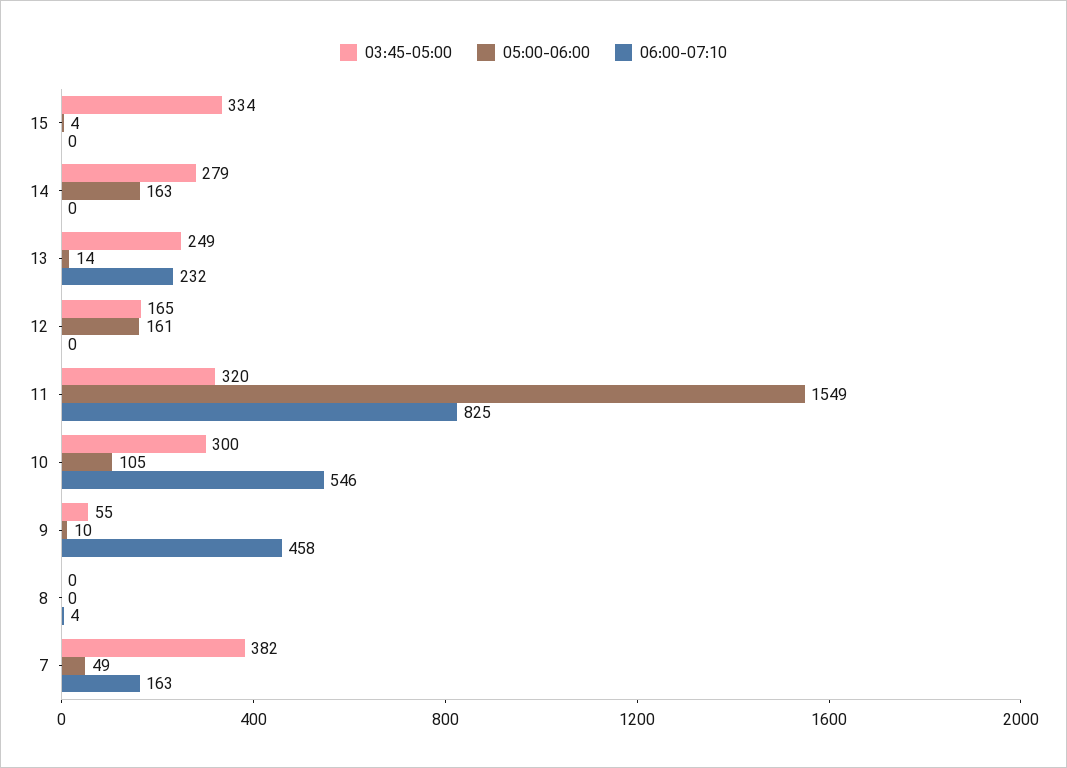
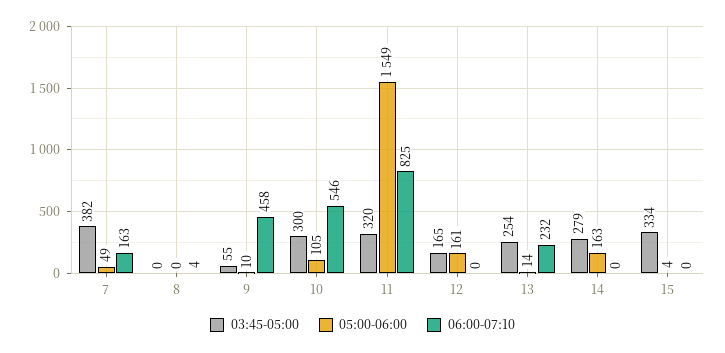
  {
    "03:45-05:00": {
      "15": 334,
      "14": 279,
-     "13": 249,
+     "13": 254,
      "12": 165,
      "11": 320,
      "10": 300,
      "9": 55,
      "8": 0,
      "7": 382
    },
    "05:00-06:00": {
      "15": 4,
      "14": 163,
      "13": 14,
      "12": 161,
      "11": 1549,
      "10": 105,
      "9": 10,
      "8": 0,
      "7": 49
    },
    "06:00-07:10": {
      "15": 0,
      "14": 0,
      "13": 232,
      "12": 0,
      "11": 825,
      "10": 546,
      "9": 458,
      "8": 4,
      "7": 163
    }
  }

